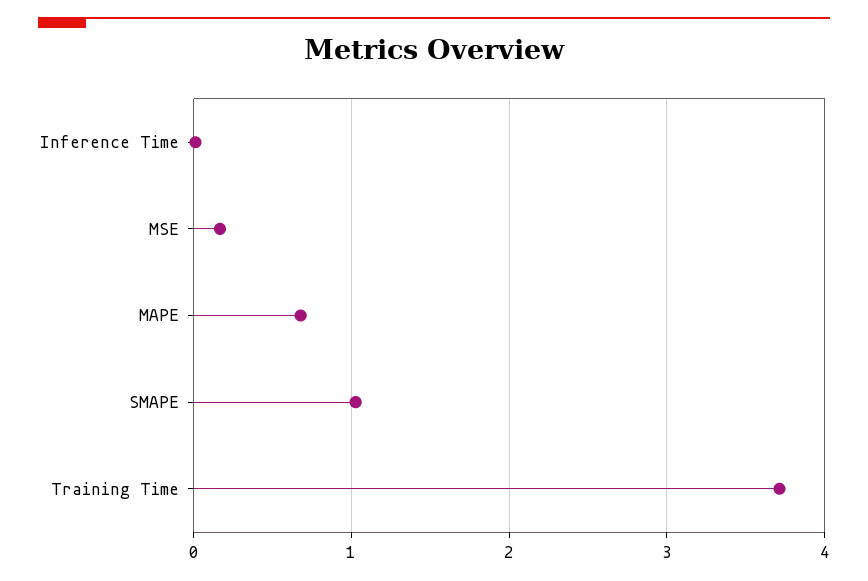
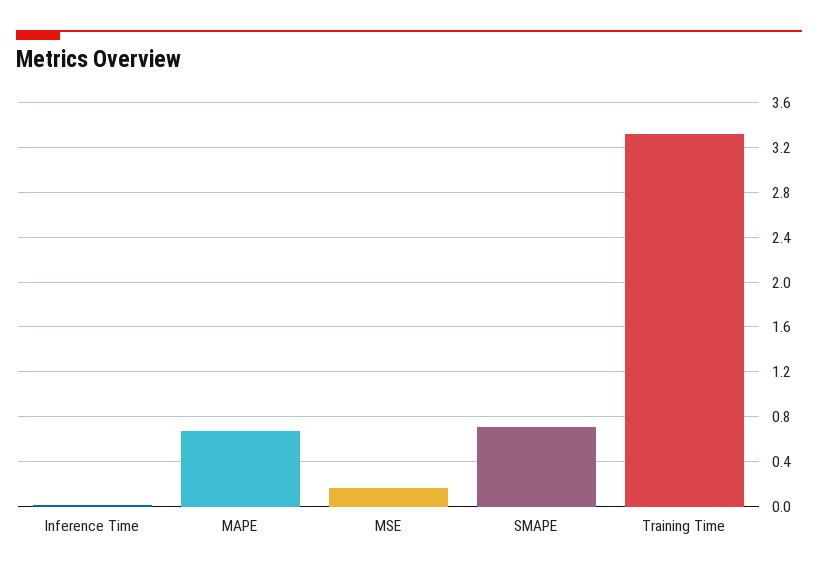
  {
    "Inference Time": 0,
    "MSE": 0.2,
    "MAPE": 0.7,
-   "SMAPE": 1,
+   "SMAPE": 0.7,
-   "Training Time": 3.7
+   "Training Time": 3.3
  }

